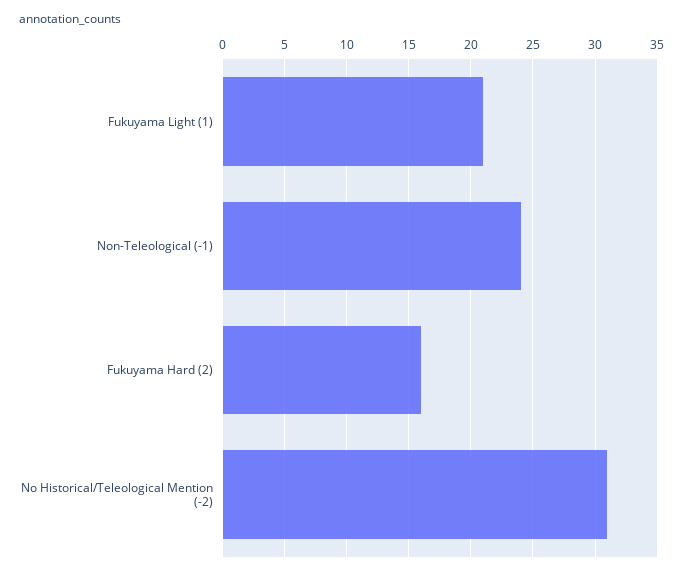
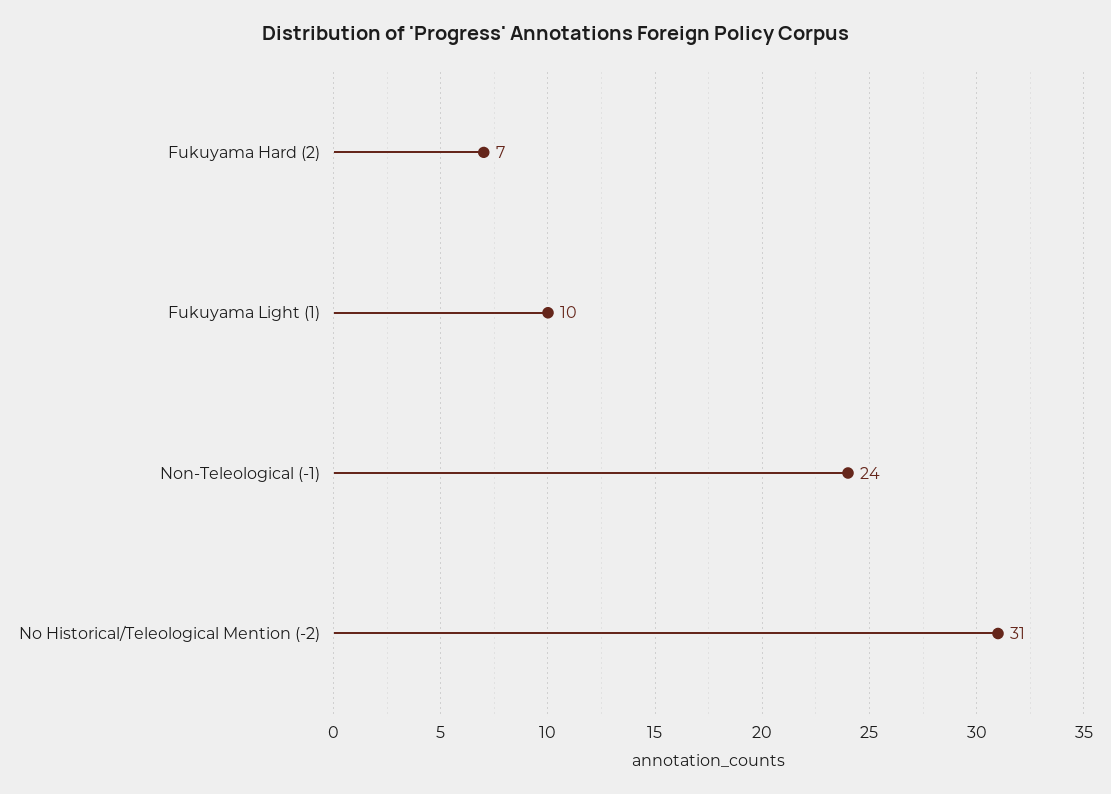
  {
-   "Fukuyama Light (1)": 21,
+   "Fukuyama Light (1)": 10,
    "Non-Teleological (-1)": 24,
-   "Fukuyama Hard (2)": 16,
+   "Fukuyama Hard (2)": 7,
    "No Historical/Teleological Mention (-2)": 31
  }

